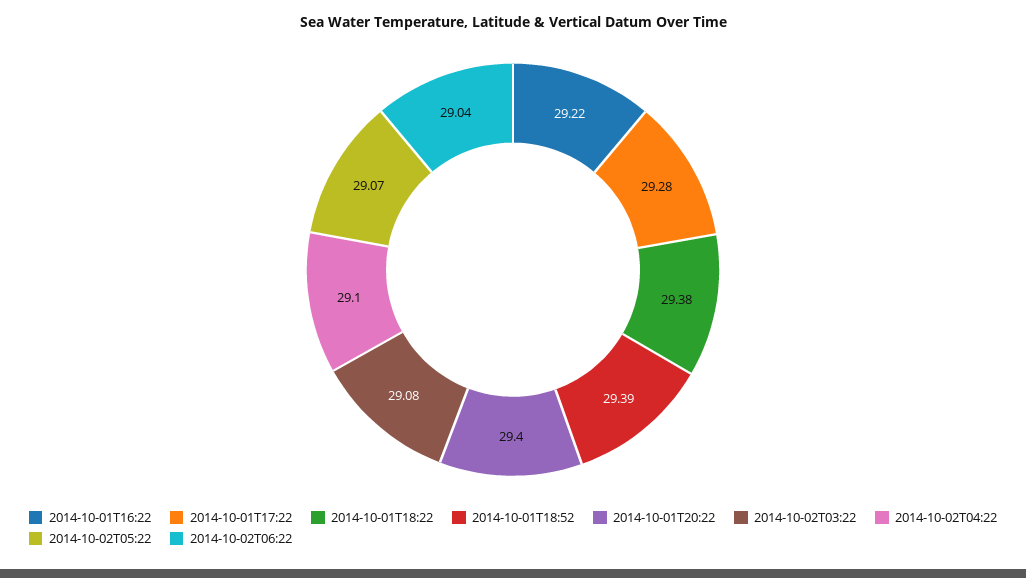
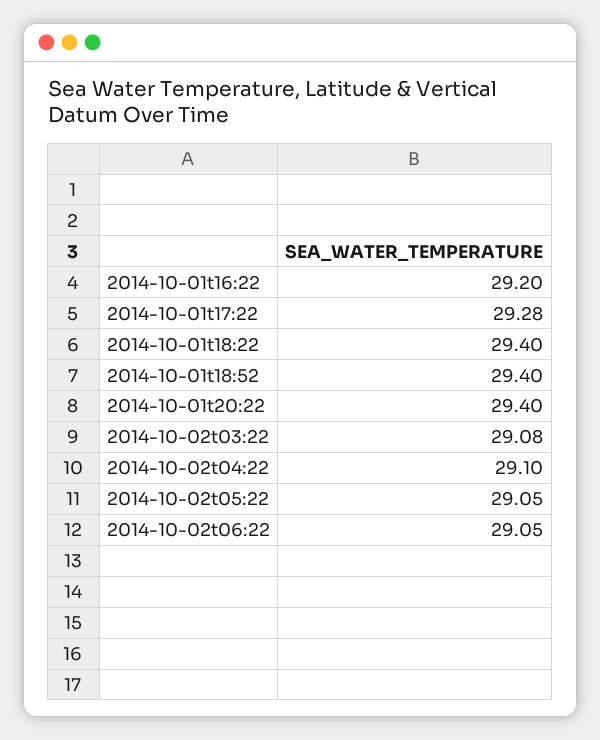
  {
-   "2014-10-01T16:22": 29.22,
+   "2014-10-01T16:22": 29.2,
    "2014-10-01T17:22": 29.28,
-   "2014-10-01T18:22": 29.38,
+   "2014-10-01T18:22": 29.4,
-   "2014-10-01T18:52": 29.39,
+   "2014-10-01T18:52": 29.4,
    "2014-10-01T20:22": 29.4,
    "2014-10-02T03:22": 29.08,
    "2014-10-02T04:22": 29.1,
-   "2014-10-02T05:22": 29.07,
+   "2014-10-02T05:22": 29.05,
-   "2014-10-02T06:22": 29.04
+   "2014-10-02T06:22": 29.05
  }

